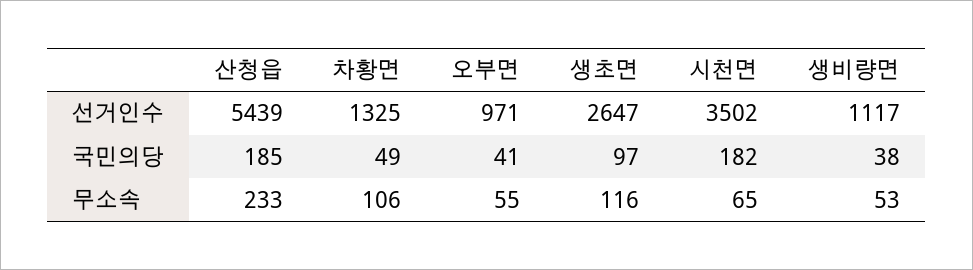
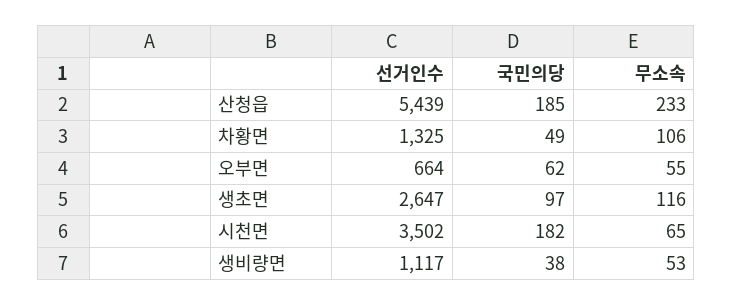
  {
    "산청읍": {
      "선거인수": 5439,
      "국민의당": 185,
      "무소속": 233
    },
    "차황면": {
      "선거인수": 1325,
      "국민의당": 49,
      "무소속": 106
    },
    "오부면": {
-     "선거인수": 971,
+     "선거인수": 664,
-     "국민의당": 41,
+     "국민의당": 62,
      "무소속": 55
    },
    "생초면": {
      "선거인수": 2647,
      "국민의당": 97,
      "무소속": 116
    },
    "시천면": {
      "선거인수": 3502,
      "국민의당": 182,
      "무소속": 65
    },
    "생비량면": {
      "선거인수": 1117,
      "국민의당": 38,
      "무소속": 53
    }
  }

